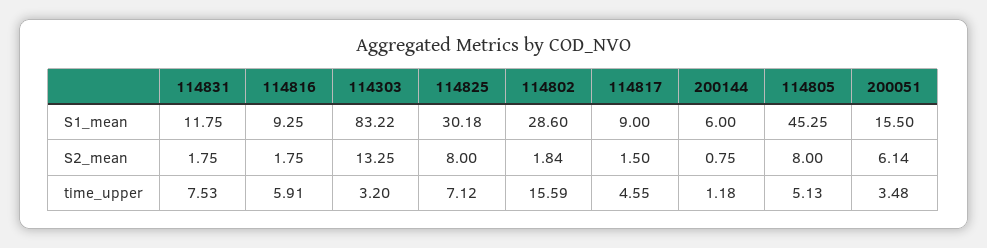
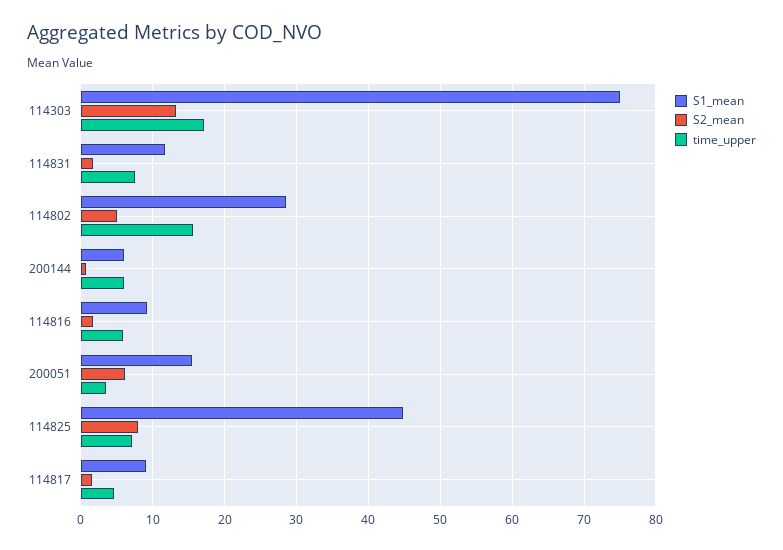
  {
    "S1_mean": {
      "114831": 11.75,
      "114816": 9.25,
-     "114303": 83.22,
+     "114303": 75,
-     "114825": 30.18,
+     "114825": 45,
      "114802": 28.6,
      "114817": 9,
      "200144": 6,
-     "114805": 45.25,
      "200051": 15.5
    },
    "S2_mean": {
      "114831": 1.75,
      "114816": 1.75,
      "114303": 13.25,
      "114825": 8,
-     "114802": 1.84,
+     "114802": 5,
      "114817": 1.5,
      "200144": 0.75,
-     "114805": 8,
      "200051": 6.14
    },
    "time_upper": {
      "114831": 7.53,
      "114816": 5.91,
-     "114303": 3.2,
+     "114303": 17,
      "114825": 7.12,
      "114802": 15.59,
      "114817": 4.55,
-     "200144": 1.18,
+     "200144": 6,
-     "114805": 5.13,
      "200051": 3.48
    }
  }

